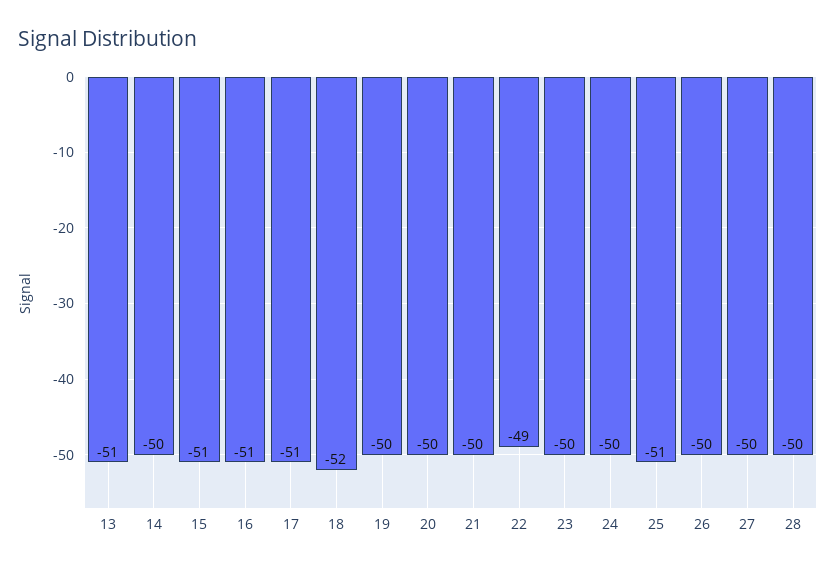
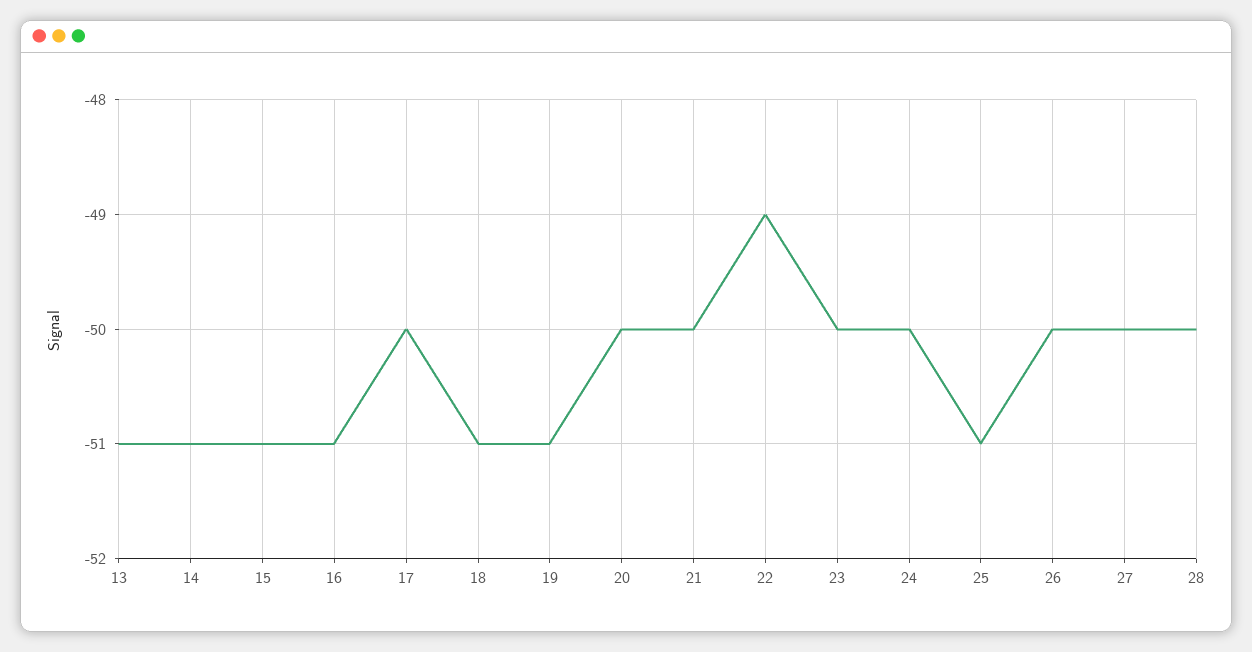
  {
    "13": -51,
-   "14": -50,
+   "14": -51,
    "15": -51,
    "16": -51,
-   "17": -51,
+   "17": -50,
-   "18": -52,
+   "18": -51,
-   "19": -50,
+   "19": -51,
    "20": -50,
    "21": -50,
    "22": -49,
    "23": -50,
    "24": -50,
    "25": -51,
    "26": -50,
    "27": -50,
    "28": -50
  }

